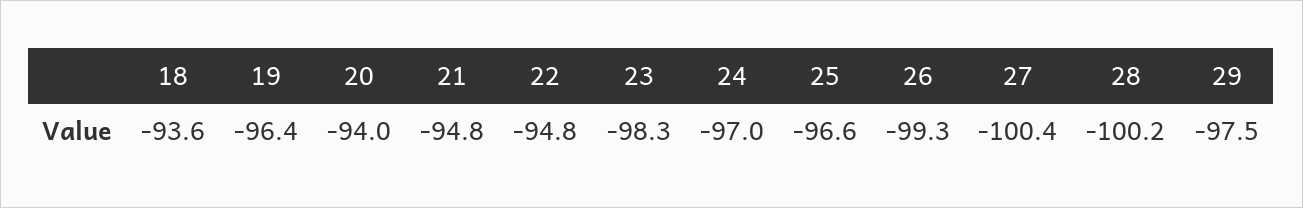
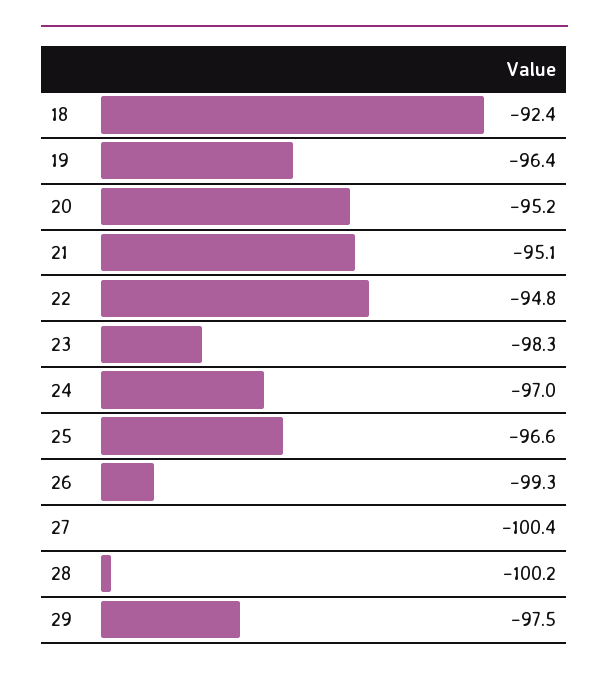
  {
-   "18": -93.6,
+   "18": -92.4,
    "19": -96.4,
-   "20": -94,
+   "20": -95.2,
-   "21": -94.8,
+   "21": -95.1,
    "22": -94.8,
    "23": -98.3,
    "24": -97,
    "25": -96.6,
    "26": -99.3,
    "27": -100.4,
    "28": -100.2,
    "29": -97.5
  }

